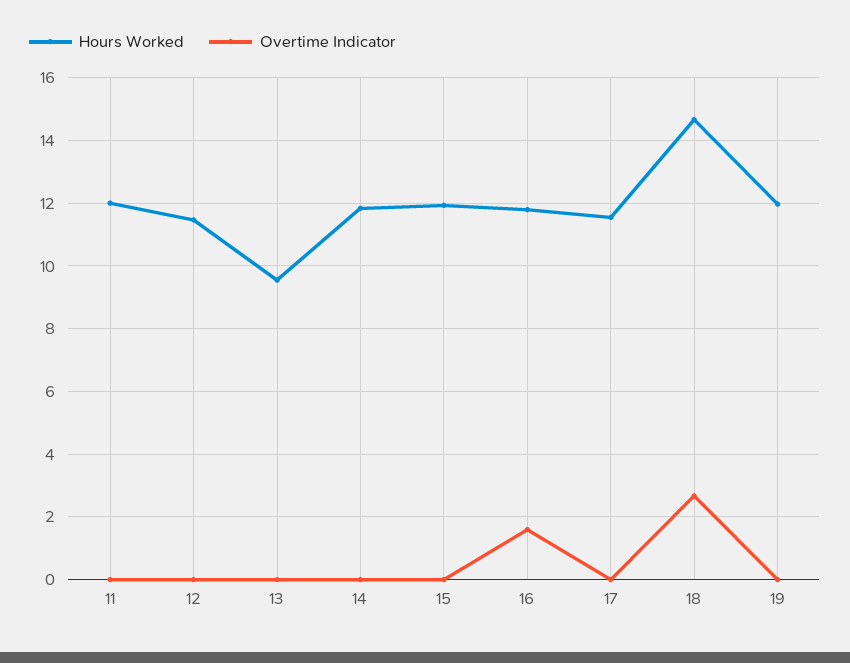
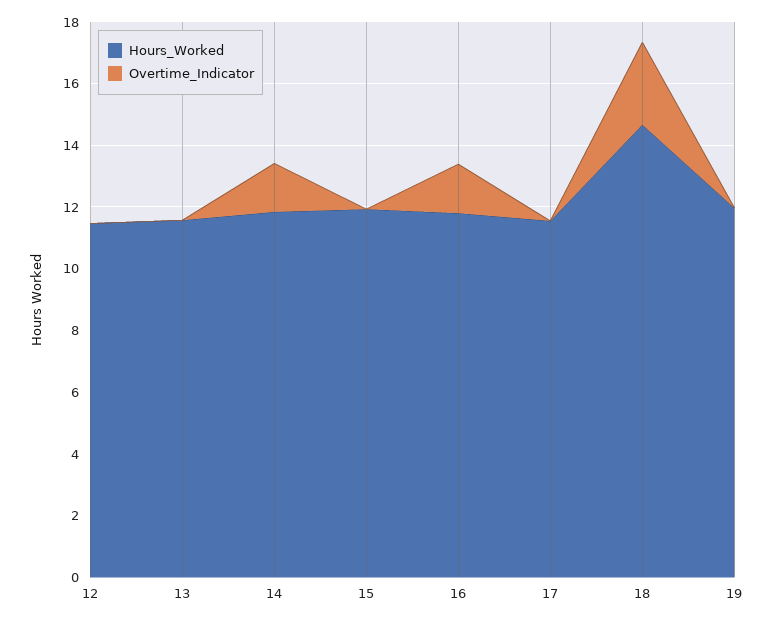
  {
    "Hours Worked": {
-     "11": 12,
      "12": 11.4,
-     "13": 9.6,
+     "13": 11.5,
      "14": 11.8,
      "15": 12,
      "16": 11.8,
      "17": 11.6,
      "18": 14.6,
      "19": 12
    },
    "Overtime Indicator": {
-     "11": 0,
      "12": 0,
      "13": 0,
-     "14": 0,
+     "14": 1.5,
      "15": 0,
      "16": 1.6,
      "17": 0,
      "18": 2.6,
      "19": 0
    }
  }

